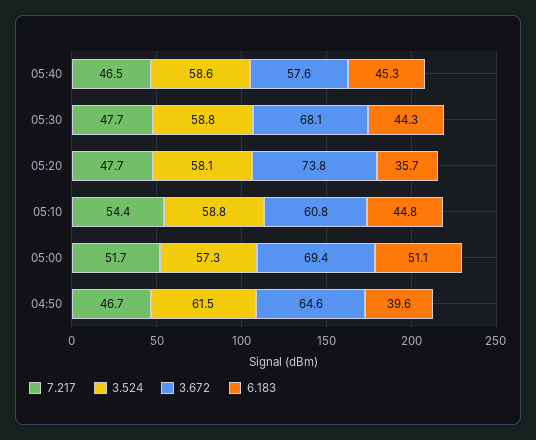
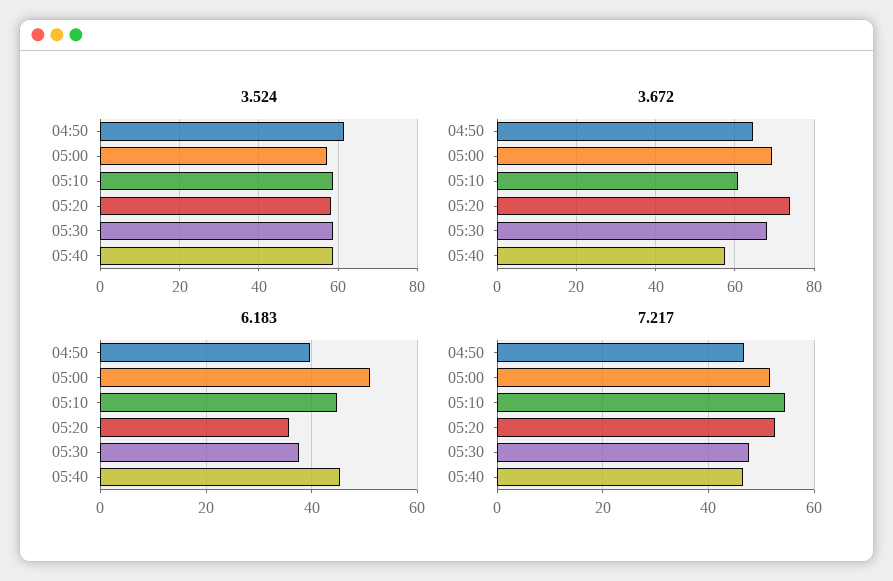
  {
    "7.217": {
      "05:40": 46.5,
      "05:30": 47.7,
-     "05:20": 47.7,
+     "05:20": 52,
      "05:10": 54.4,
      "05:00": 51.7,
      "04:50": 46.7
    },
    "3.524": {
      "05:40": 58.6,
      "05:30": 58.8,
      "05:20": 58.1,
      "05:10": 58.8,
      "05:00": 57.3,
      "04:50": 61.5
    },
    "3.672": {
      "05:40": 57.6,
      "05:30": 68.1,
      "05:20": 73.8,
      "05:10": 60.8,
      "05:00": 69.4,
      "04:50": 64.6
    },
    "6.183": {
      "05:40": 45.3,
-     "05:30": 44.3,
+     "05:30": 38,
      "05:20": 35.7,
      "05:10": 44.8,
      "05:00": 51.1,
      "04:50": 39.6
    }
  }

